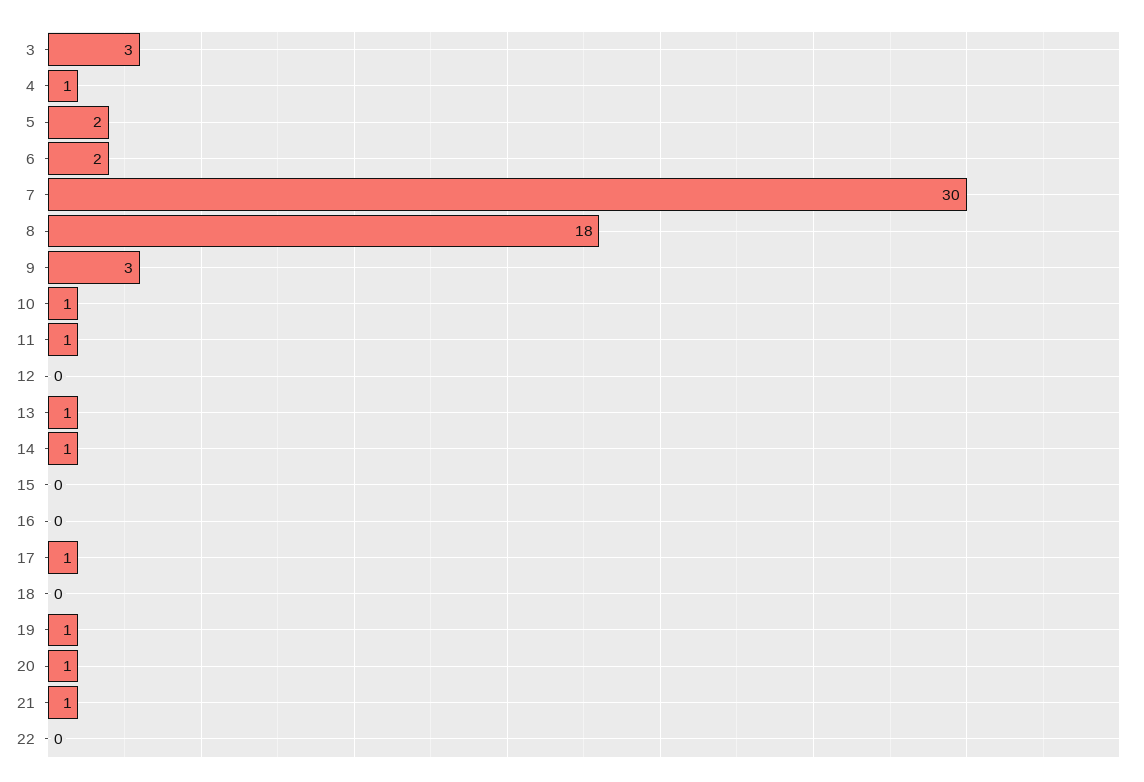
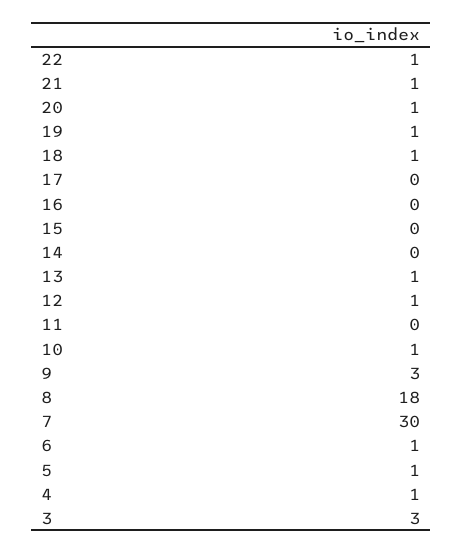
  {
    "3": 3,
    "4": 1,
-   "5": 2,
+   "5": 1,
-   "6": 2,
+   "6": 1,
    "7": 30,
    "8": 18,
    "9": 3,
    "10": 1,
-   "11": 1,
+   "11": 0,
-   "12": 0,
+   "12": 1,
    "13": 1,
-   "14": 1,
+   "14": 0,
    "15": 0,
    "16": 0,
-   "17": 1,
+   "17": 0,
-   "18": 0,
+   "18": 1,
    "19": 1,
    "20": 1,
    "21": 1,
-   "22": 0
+   "22": 1
  }

